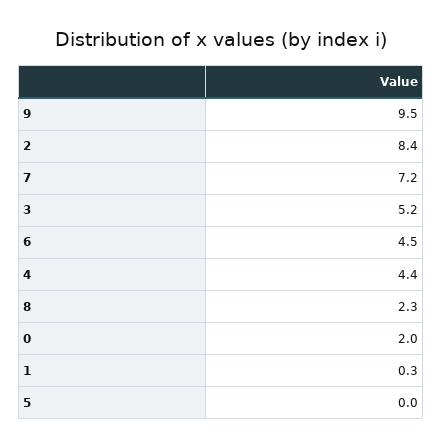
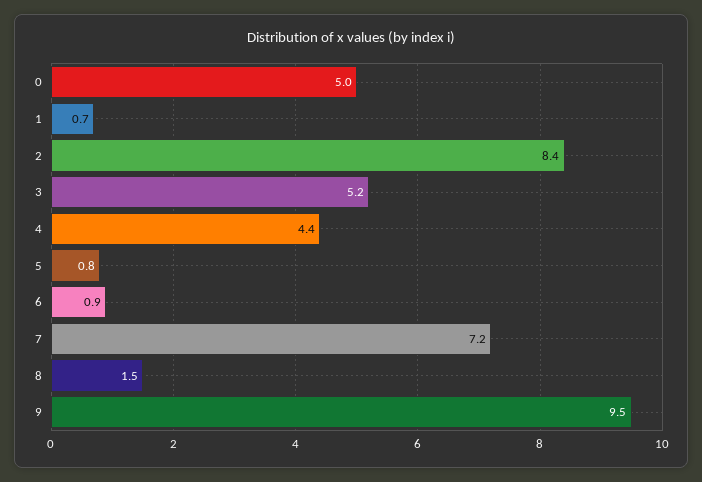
  {
    "9": 9.5,
    "2": 8.4,
    "7": 7.2,
    "3": 5.2,
-   "6": 4.5,
+   "6": 0.9,
    "4": 4.4,
-   "8": 2.3,
+   "8": 1.5,
-   "0": 2,
+   "0": 5,
-   "1": 0.3,
+   "1": 0.7,
-   "5": 0
+   "5": 0.8
  }

